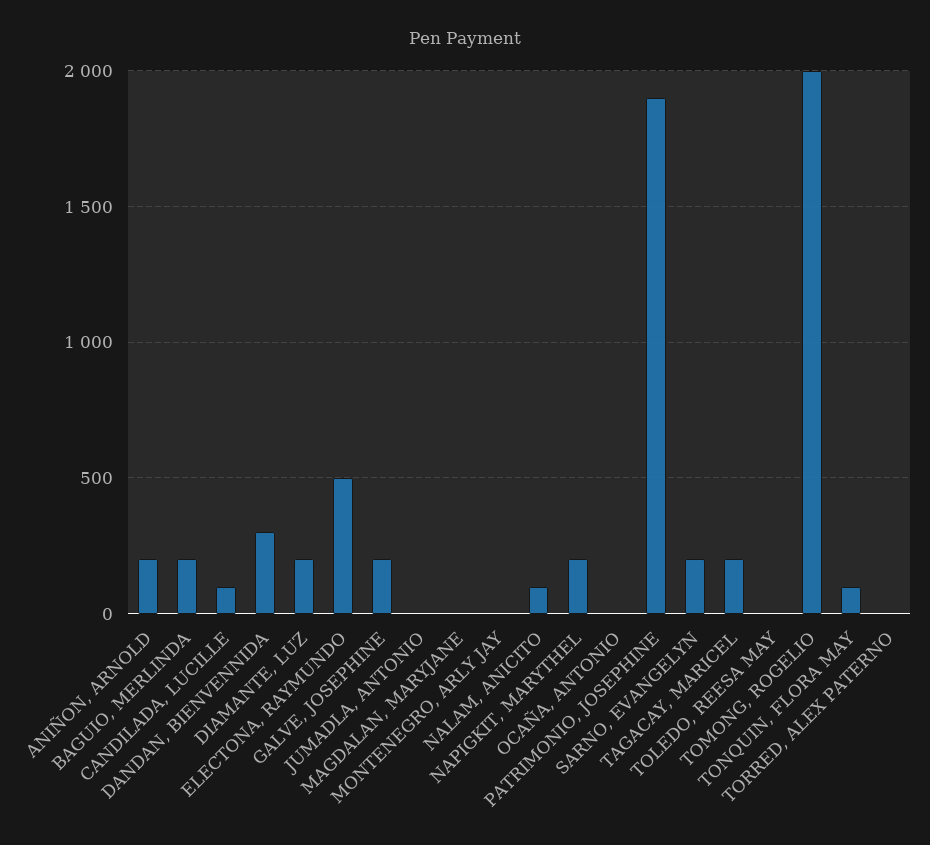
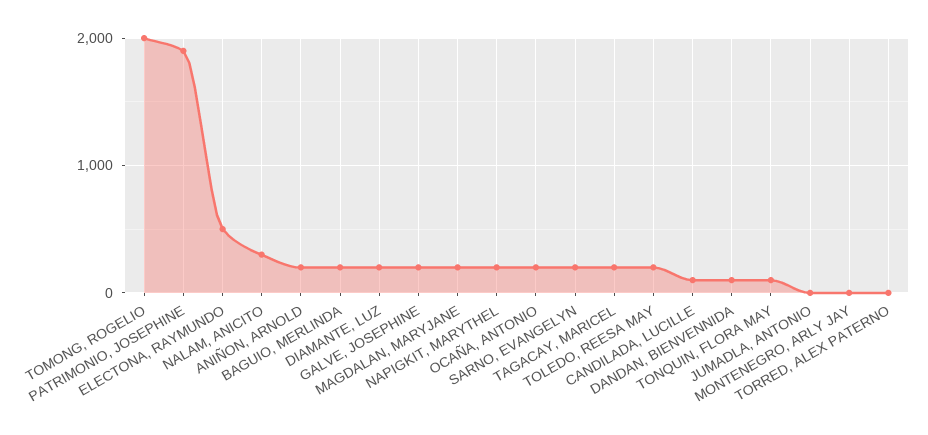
  {
    "ANIÑON, ARNOLD": 200,
    "BAGUIO, MERLINDA": 200,
    "CANDILADA, LUCILLE": 100,
-   "DANDAN, BIENVENNIDA": 300,
+   "DANDAN, BIENVENNIDA": 100,
    "DIAMANTE, LUZ": 200,
    "ELECTONA, RAYMUNDO": 500,
    "GALVE, JOSEPHINE": 200,
    "JUMADLA, ANTONIO": 0,
-   "MAGDALAN, MARYJANE": 0,
+   "MAGDALAN, MARYJANE": 200,
    "MONTENEGRO, ARLY JAY": 0,
-   "NALAM, ANICITO": 100,
+   "NALAM, ANICITO": 300,
    "NAPIGKIT, MARYTHEL": 200,
-   "OCAÑA, ANTONIO": 0,
+   "OCAÑA, ANTONIO": 200,
    "PATRIMONIO, JOSEPHINE": 1900,
    "SARNO, EVANGELYN": 200,
    "TAGACAY, MARICEL": 200,
-   "TOLEDO, REESA MAY": 0,
+   "TOLEDO, REESA MAY": 200,
    "TOMONG, ROGELIO": 2000,
    "TONQUIN, FLORA MAY": 100,
    "TORRED, ALEX PATERNO": 0
  }

